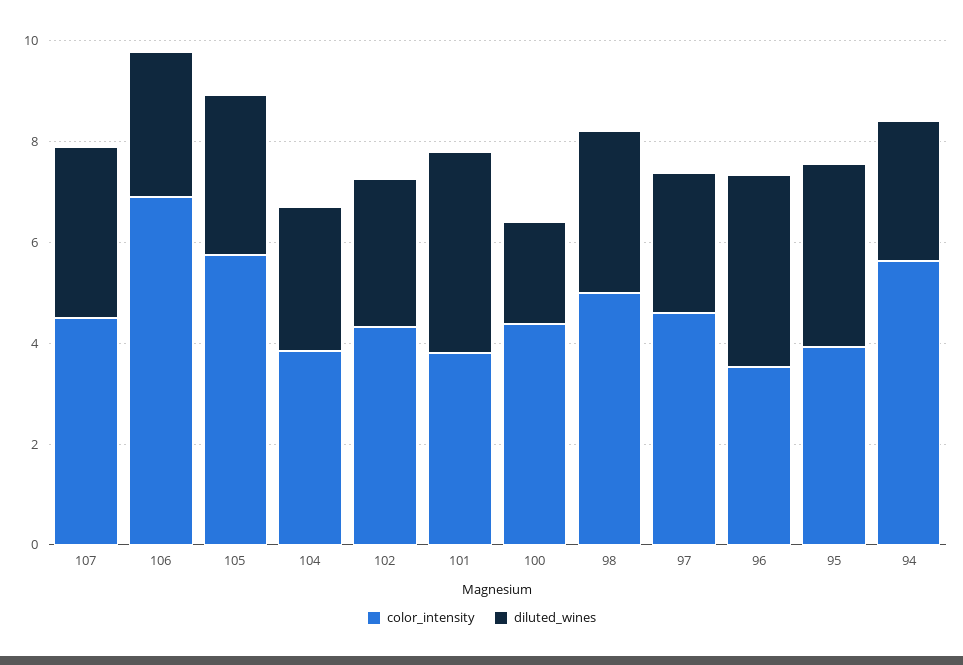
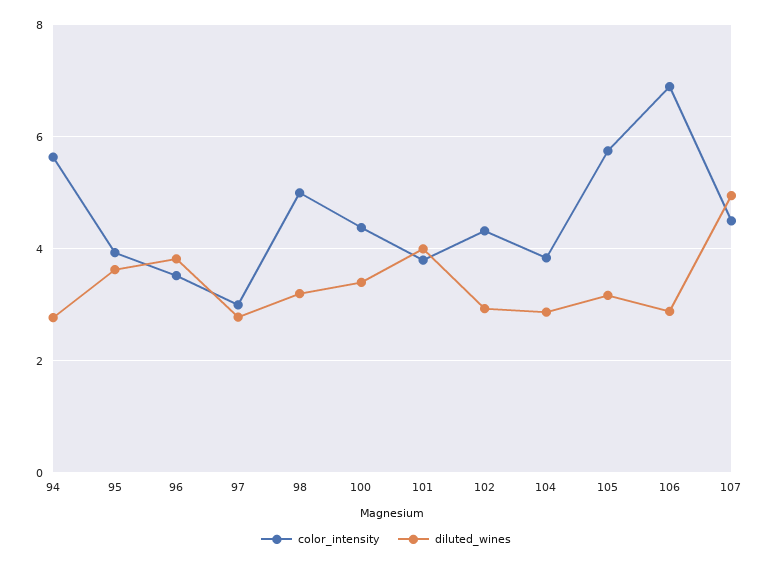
  {
    "color_intensity": {
      "107": 4.6,
      "106": 7,
      "105": 5.8,
      "104": 3.8,
      "102": 4.4,
      "101": 3.8,
      "100": 4.4,
      "98": 5,
-     "97": 4.5,
+     "97": 3,
      "96": 3.6,
      "95": 4,
      "94": 5.6
    },
    "diluted_wines": {
-     "107": 3.5,
+     "107": 5,
      "106": 2.8,
      "105": 3.2,
      "104": 2.8,
      "102": 3,
      "101": 4,
-     "100": 2,
+     "100": 3.4,
      "98": 3.2,
      "97": 2.8,
      "96": 3.8,
      "95": 3.6,
      "94": 2.8
    }
  }

